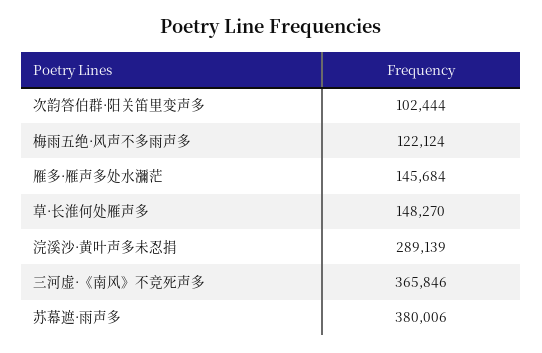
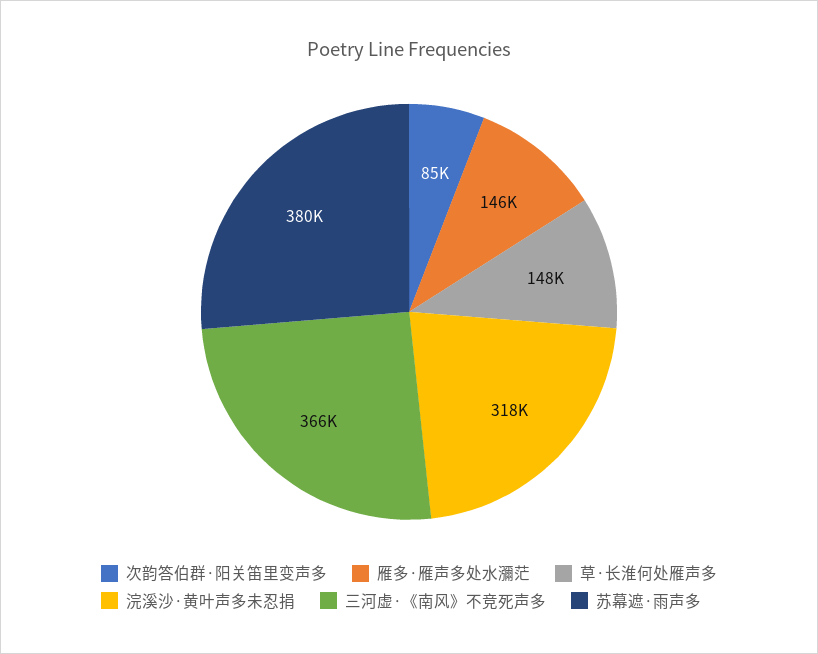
  {
-   "次韵答伯群·阳关笛里变声多": 102444,
+   "次韵答伯群·阳关笛里变声多": 85000,
-   "梅雨五绝·风声不多雨声多": 122124,
    "雁多·雁声多处水瀰茫": 145684,
    "草·长淮何处雁声多": 148270,
-   "浣溪沙·黄叶声多未忍捐": 289139,
+   "浣溪沙·黄叶声多未忍捐": 318000,
    "三河虚·《南风》不竞死声多": 365846,
    "苏幕遮·雨声多": 380006
  }

